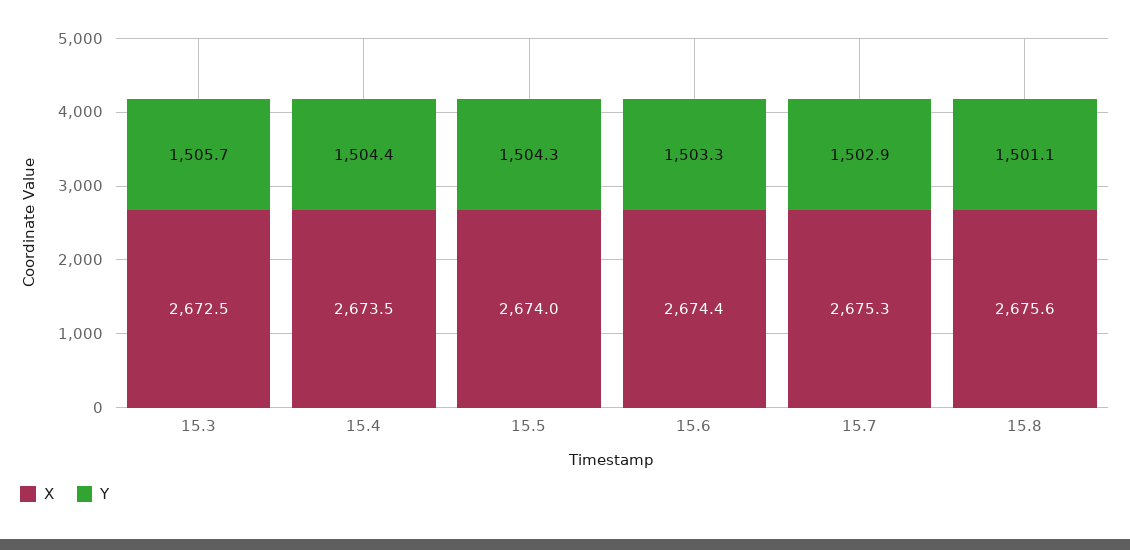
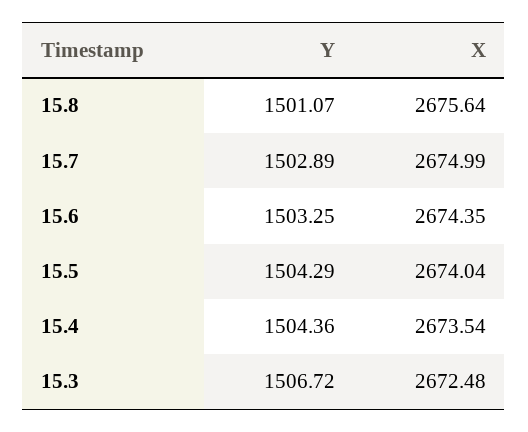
  {
    "X": {
      "15.3": 2672.48,
      "15.4": 2673.54,
      "15.5": 2674.04,
      "15.6": 2674.35,
-     "15.7": 2675.3,
+     "15.7": 2674.99,
      "15.8": 2675.64
    },
    "Y": {
-     "15.3": 1505.7,
+     "15.3": 1506.72,
      "15.4": 1504.36,
      "15.5": 1504.29,
      "15.6": 1503.25,
      "15.7": 1502.89,
      "15.8": 1501.07
    }
  }

